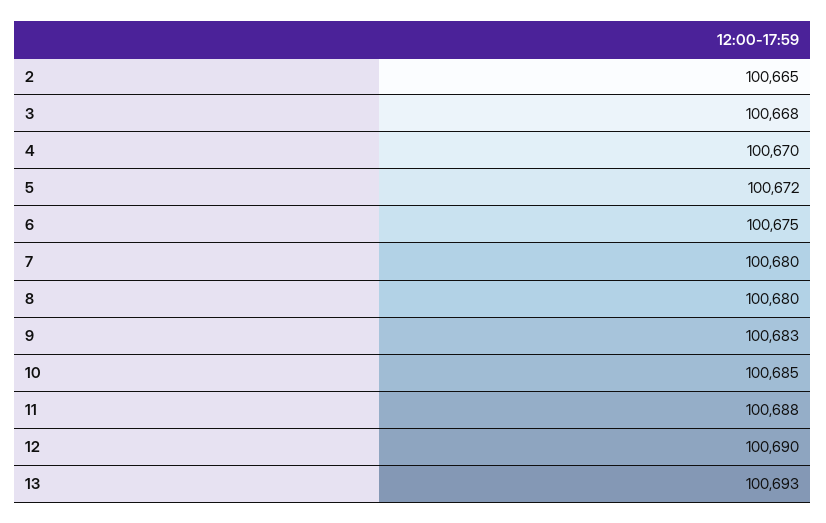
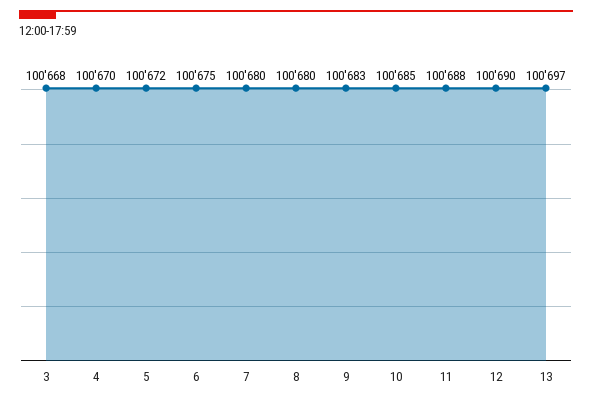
  {
-   "2": 100665,
    "3": 100668,
    "4": 100670,
    "5": 100672,
    "6": 100675,
    "7": 100680,
    "8": 100680,
    "9": 100683,
    "10": 100685,
    "11": 100688,
    "12": 100690,
-   "13": 100693
+   "13": 100697
  }

